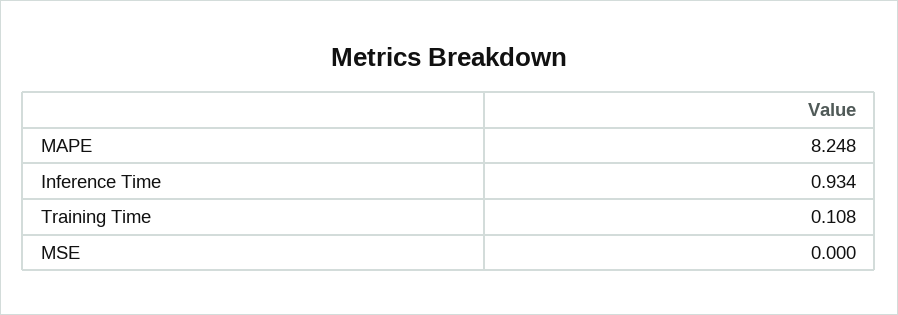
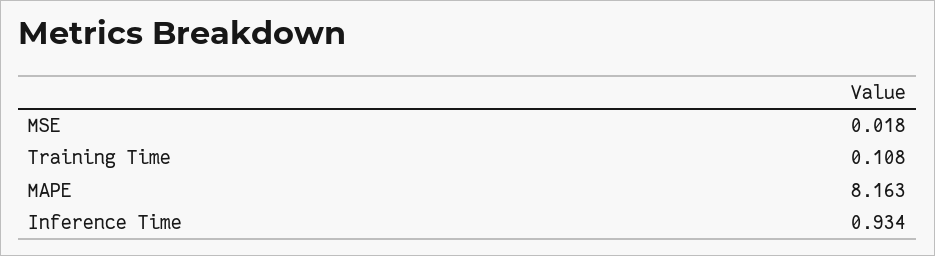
  {
-   "MAPE": 8.248,
+   "MAPE": 8.163,
    "Inference Time": 0.934,
    "Training Time": 0.108,
-   "MSE": 0
+   "MSE": 0.018
  }

